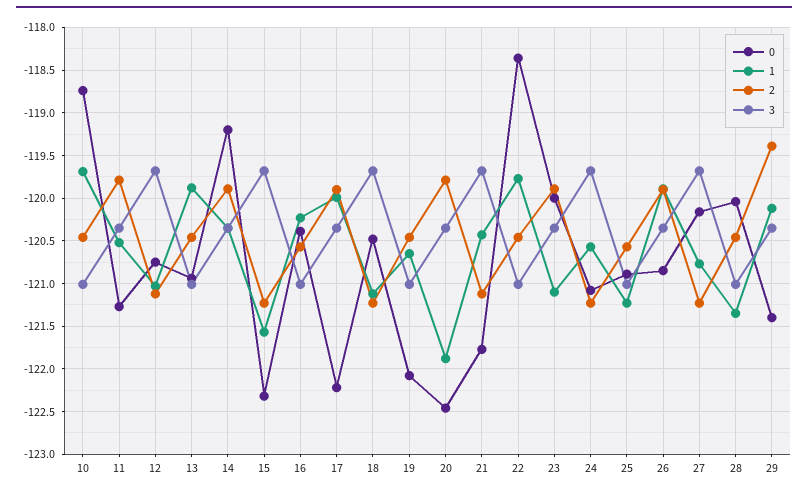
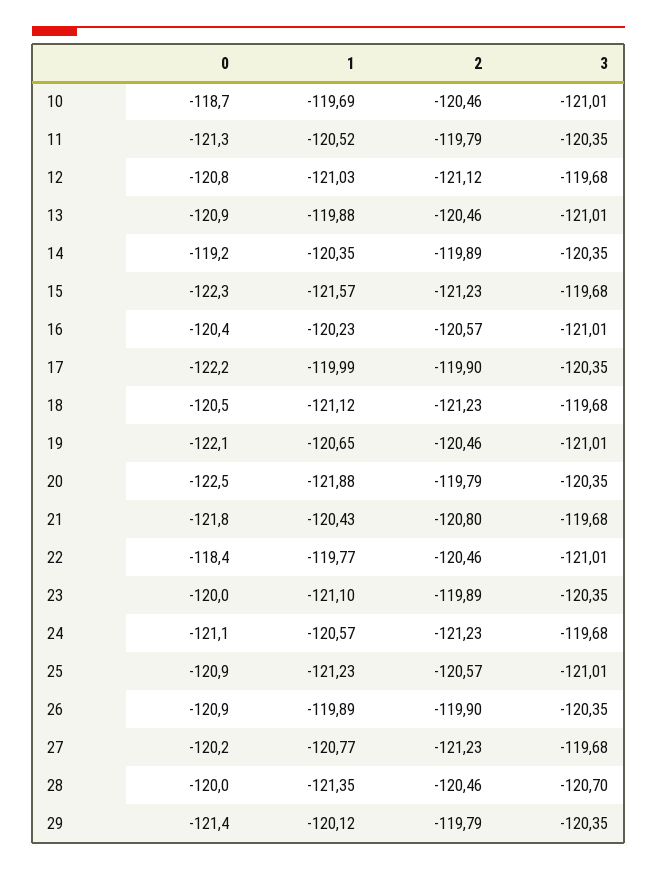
  {
    "0": {
      "10": -118.7,
      "11": -121.3,
      "12": -120.8,
      "13": -120.9,
      "14": -119.2,
      "15": -122.3,
      "16": -120.4,
      "17": -122.2,
      "18": -120.5,
      "19": -122.1,
      "20": -122.5,
      "21": -121.8,
      "22": -118.4,
      "23": -120,
      "24": -121.1,
      "25": -120.9,
      "26": -120.9,
      "27": -120.2,
      "28": -120,
      "29": -121.4
    },
    "1": {
      "10": -119.69,
      "11": -120.52,
      "12": -121.03,
      "13": -119.88,
      "14": -120.35,
      "15": -121.57,
      "16": -120.23,
      "17": -119.99,
      "18": -121.12,
      "19": -120.65,
      "20": -121.88,
      "21": -120.43,
      "22": -119.77,
      "23": -121.1,
      "24": -120.57,
      "25": -121.23,
      "26": -119.89,
      "27": -120.77,
      "28": -121.35,
      "29": -120.12
    },
    "2": {
      "10": -120.46,
      "11": -119.79,
      "12": -121.12,
      "13": -120.46,
      "14": -119.89,
      "15": -121.23,
      "16": -120.57,
      "17": -119.9,
      "18": -121.23,
      "19": -120.46,
      "20": -119.79,
-     "21": -121.1,
+     "21": -120.8,
      "22": -120.46,
      "23": -119.89,
      "24": -121.23,
      "25": -120.57,
      "26": -119.9,
      "27": -121.23,
      "28": -120.46,
-     "29": -119.4
+     "29": -119.79
    },
    "3": {
      "10": -121.01,
      "11": -120.35,
      "12": -119.68,
      "13": -121.01,
      "14": -120.35,
      "15": -119.68,
      "16": -121.01,
      "17": -120.35,
      "18": -119.68,
      "19": -121.01,
      "20": -120.35,
      "21": -119.68,
      "22": -121.01,
      "23": -120.35,
      "24": -119.68,
      "25": -121.01,
      "26": -120.35,
      "27": -119.68,
-     "28": -121,
+     "28": -120.7,
      "29": -120.35
    }
  }

